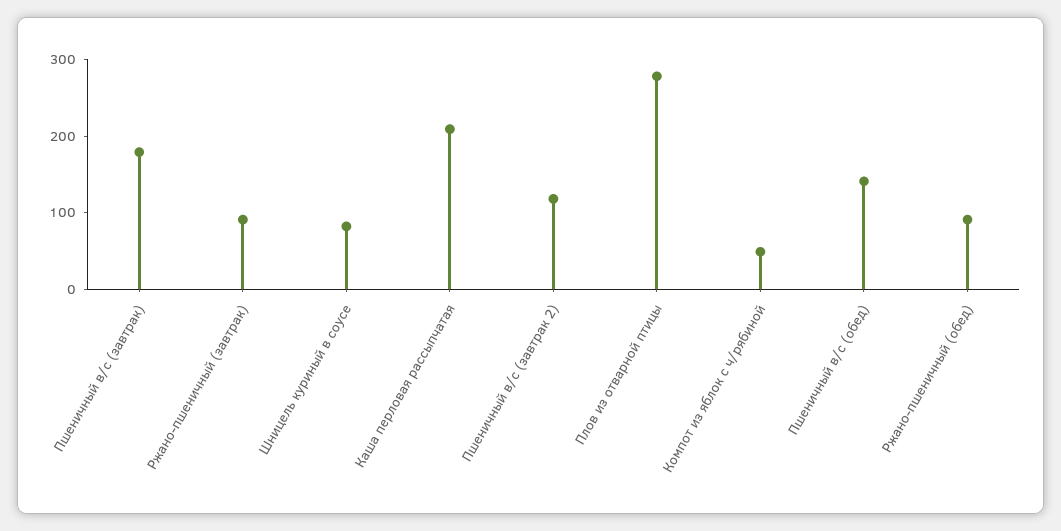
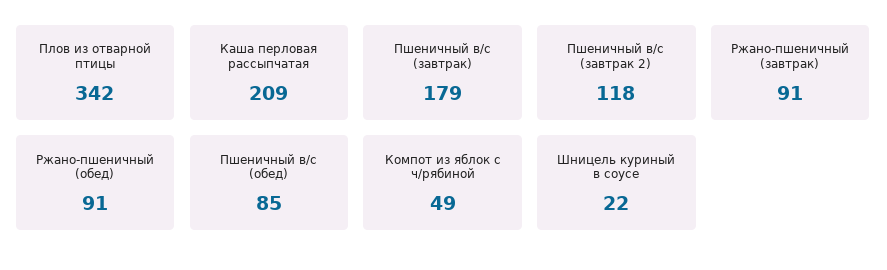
  {
    "Пшеничный в/с (завтрак)": 179,
    "Ржано-пшеничный (завтрак)": 91,
-   "Шницель куриный в соусе": 80,
+   "Шницель куриный в соусе": 22,
    "Каша перловая рассыпчатая": 209,
    "Пшеничный в/с (завтрак 2)": 118,
-   "Плов из отварной птицы": 280,
+   "Плов из отварной птицы": 342,
    "Компот из яблок с ч/рябиной": 49,
-   "Пшеничный в/с (обед)": 140,
+   "Пшеничный в/с (обед)": 85,
    "Ржано-пшеничный (обед)": 91
  }

